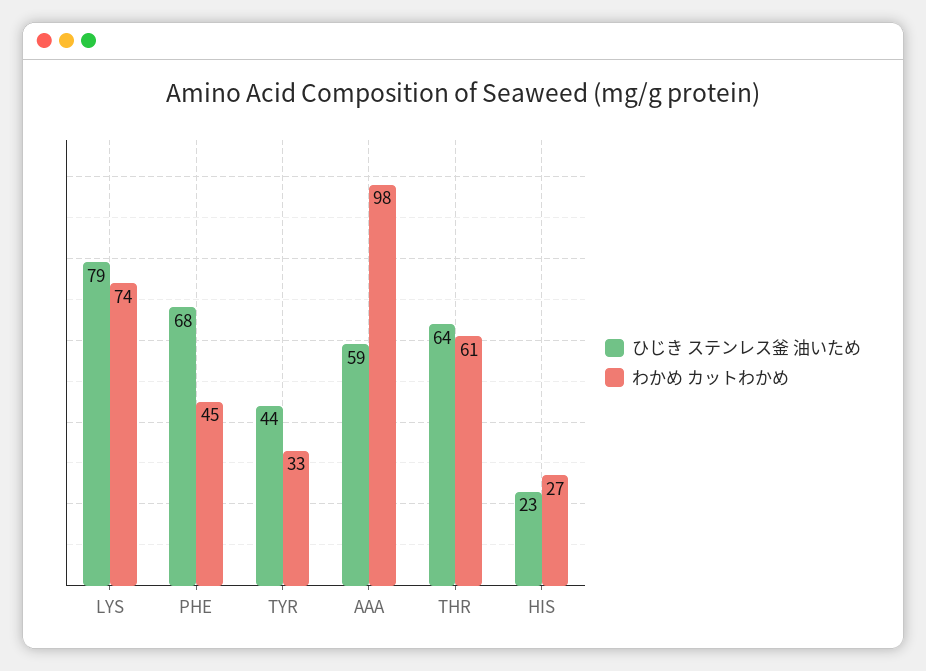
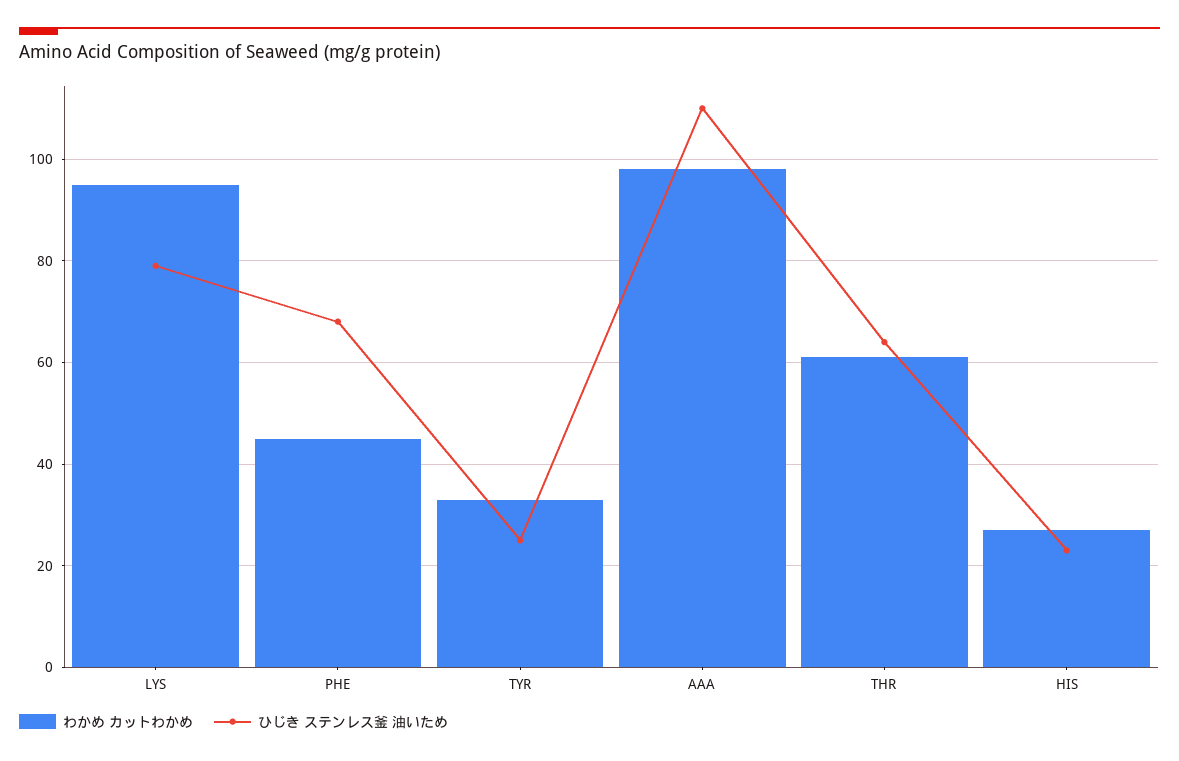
  {
    "ひじき ステンレス釜 油いため": {
      "LYS": 79,
      "PHE": 68,
-     "TYR": 44,
+     "TYR": 25,
-     "AAA": 59,
+     "AAA": 110,
      "THR": 64,
      "HIS": 23
    },
    "わかめ カットわかめ": {
-     "LYS": 74,
+     "LYS": 95,
      "PHE": 45,
      "TYR": 33,
      "AAA": 98,
      "THR": 61,
      "HIS": 27
    }
  }

